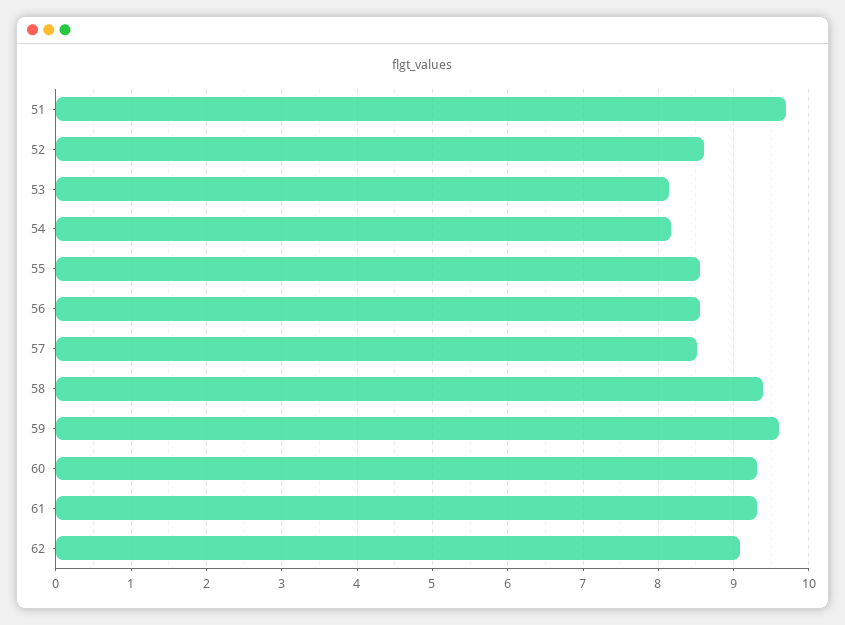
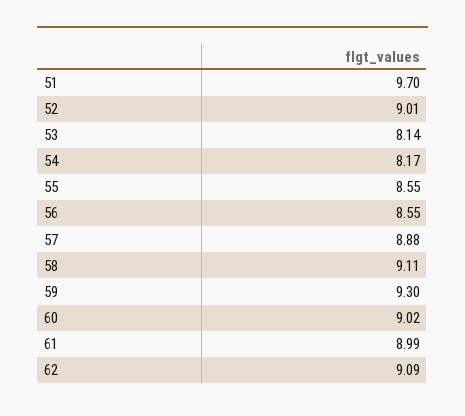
  {
    "51": 9.7,
-   "52": 8.6,
+   "52": 9.01,
    "53": 8.14,
    "54": 8.17,
    "55": 8.55,
    "56": 8.55,
-   "57": 8.5,
+   "57": 8.88,
-   "58": 9.4,
+   "58": 9.11,
-   "59": 9.6,
+   "59": 9.3,
-   "60": 9.3,
+   "60": 9.02,
-   "61": 9.3,
+   "61": 8.99,
    "62": 9.09
  }

